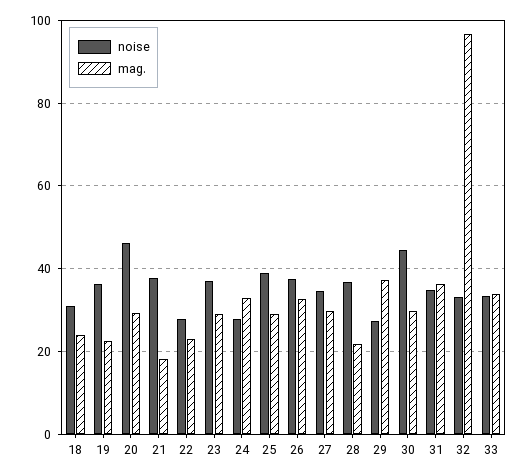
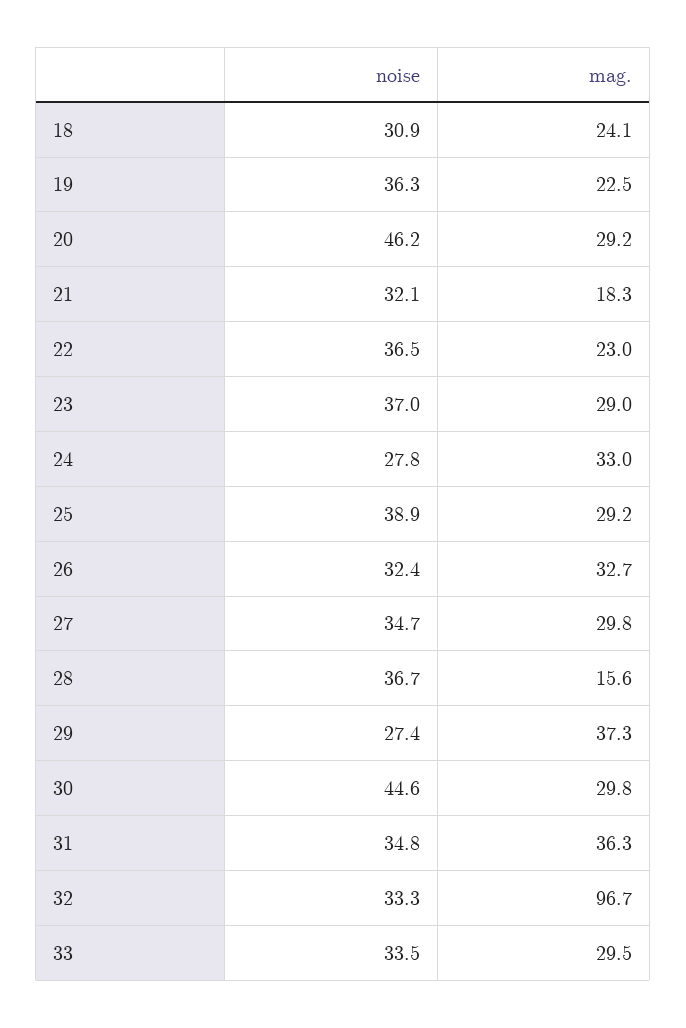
  {
    "noise": {
      "18": 30.9,
      "19": 36.3,
      "20": 46.2,
-     "21": 38,
+     "21": 32.1,
-     "22": 28,
+     "22": 36.5,
      "23": 37,
      "24": 27.8,
      "25": 38.9,
-     "26": 38,
+     "26": 32.4,
      "27": 34.7,
      "28": 36.7,
      "29": 27.4,
      "30": 44.6,
      "31": 34.8,
      "32": 33.3,
      "33": 33.5
    },
    "mag.": {
      "18": 24.1,
      "19": 22.5,
      "20": 29.2,
      "21": 18.3,
      "22": 23,
      "23": 29,
      "24": 33,
      "25": 29.2,
      "26": 32.7,
      "27": 29.8,
-     "28": 22,
+     "28": 15.6,
      "29": 37.3,
      "30": 29.8,
      "31": 36.3,
      "32": 96.7,
-     "33": 34
+     "33": 29.5
    }
  }

